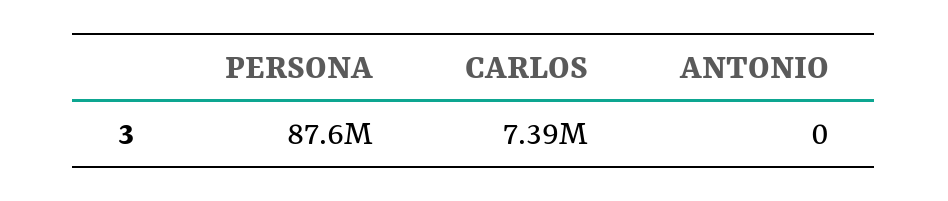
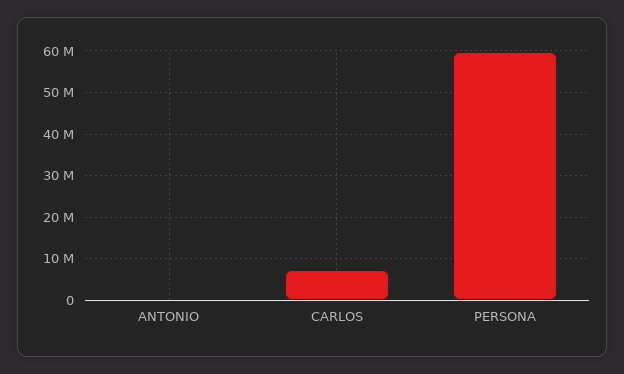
  {
-   "PERSONA": 87600000,
+   "PERSONA": 60000000,
    "CARLOS": 7390000,
    "ANTONIO": 0
  }

